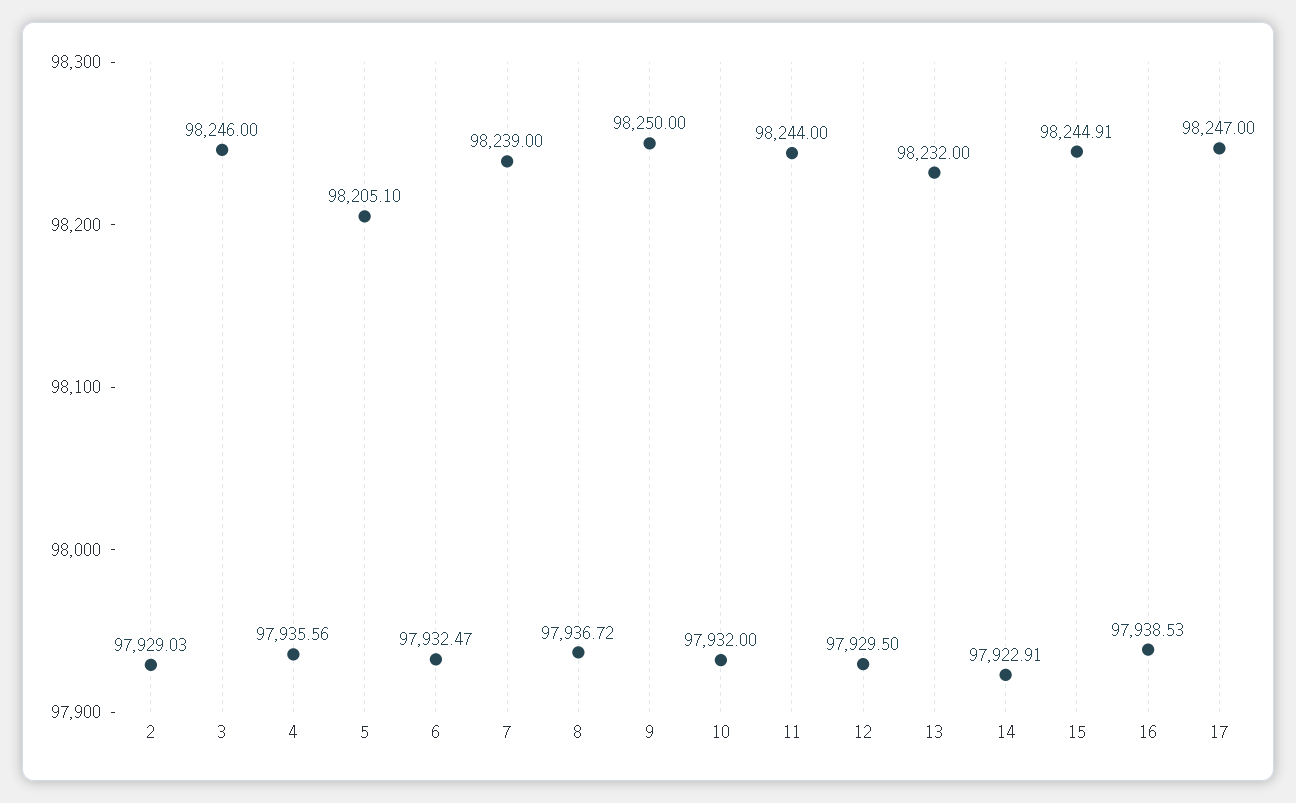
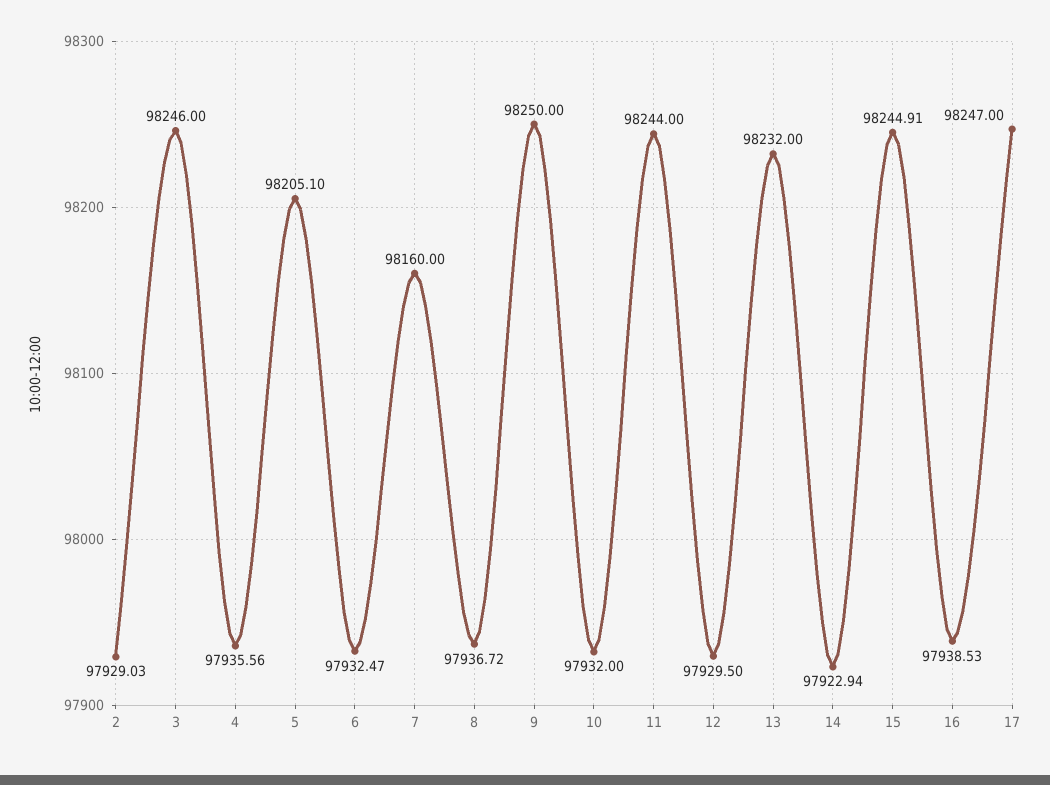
  {
    "2": 97929.03,
    "3": 98246,
    "4": 97935.56,
    "5": 98205.1,
    "6": 97932.47,
-   "7": 98239,
+   "7": 98160,
    "8": 97936.72,
    "9": 98250,
    "10": 97932,
    "11": 98244,
    "12": 97929.5,
    "13": 98232,
-   "14": 97922.91,
+   "14": 97922.94,
    "15": 98244.91,
    "16": 97938.53,
    "17": 98247
  }

